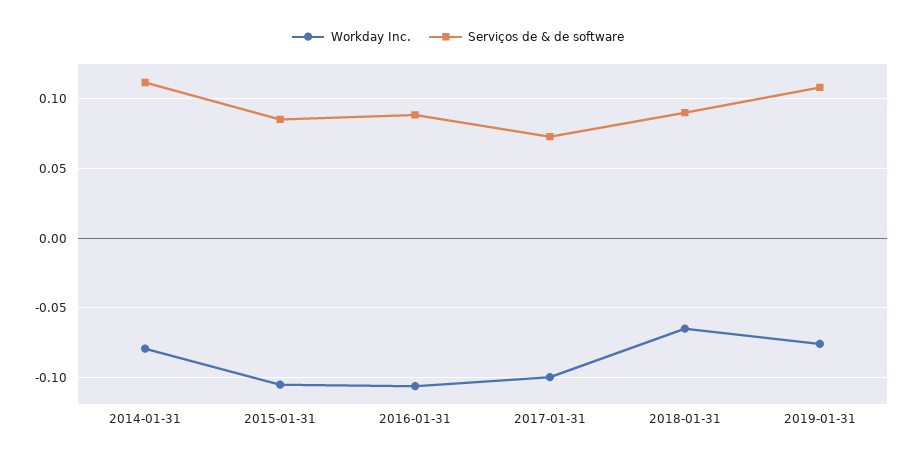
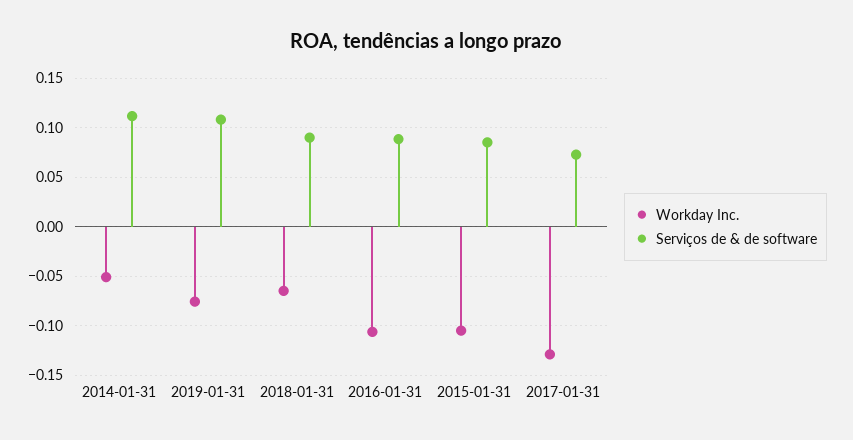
  {
    "Workday Inc.": {
-     "2014-01-31": -0.08,
+     "2014-01-31": -0.05,
      "2015-01-31": -0.105,
      "2016-01-31": -0.105,
-     "2017-01-31": -0.1,
+     "2017-01-31": -0.13,
      "2018-01-31": -0.065,
      "2019-01-31": -0.075
    },
    "Serviços de & de software": {
      "2014-01-31": 0.11,
      "2015-01-31": 0.085,
      "2016-01-31": 0.09,
      "2017-01-31": 0.075,
      "2018-01-31": 0.09,
      "2019-01-31": 0.11
    }
  }

